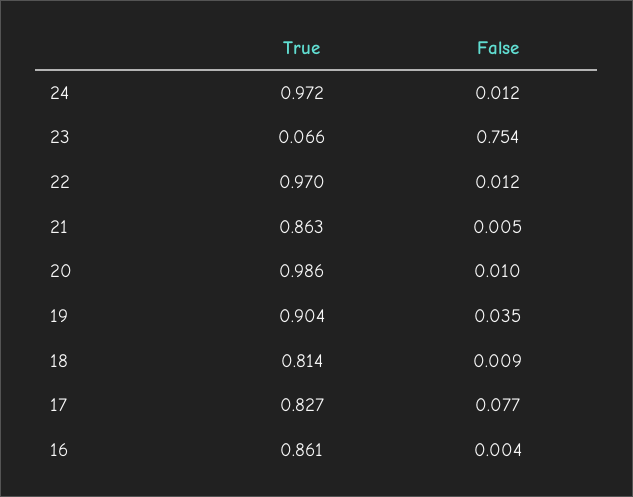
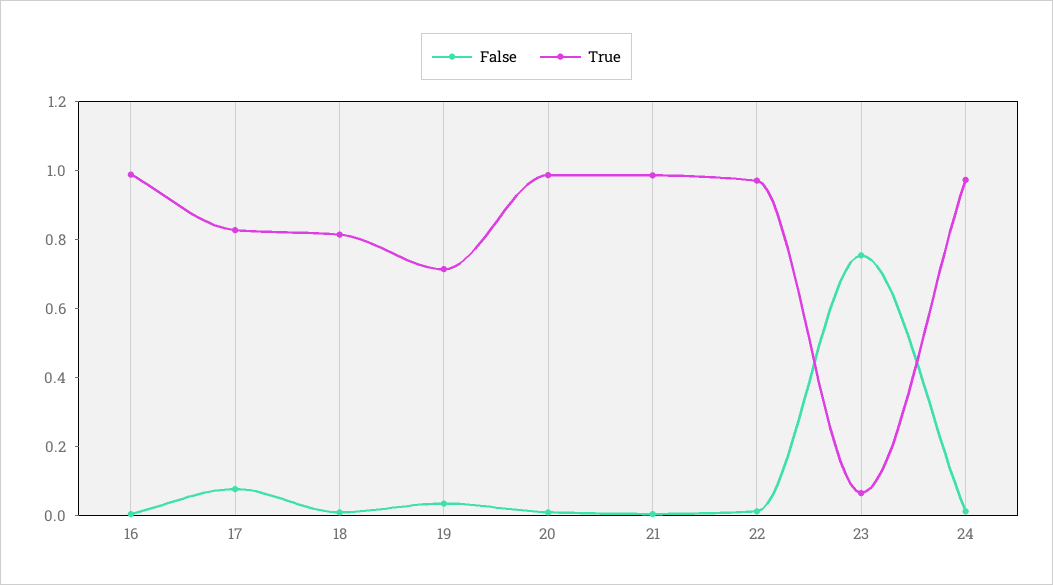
  {
    "True": {
      "24": 0.972,
      "23": 0.066,
      "22": 0.97,
-     "21": 0.863,
+     "21": 1,
      "20": 0.986,
-     "19": 0.904,
+     "19": 0.7,
      "18": 0.814,
      "17": 0.827,
-     "16": 0.861
+     "16": 1
    },
    "False": {
      "24": 0.012,
      "23": 0.754,
      "22": 0.012,
      "21": 0.005,
      "20": 0.01,
      "19": 0.035,
      "18": 0.009,
      "17": 0.077,
      "16": 0.004
    }
  }

